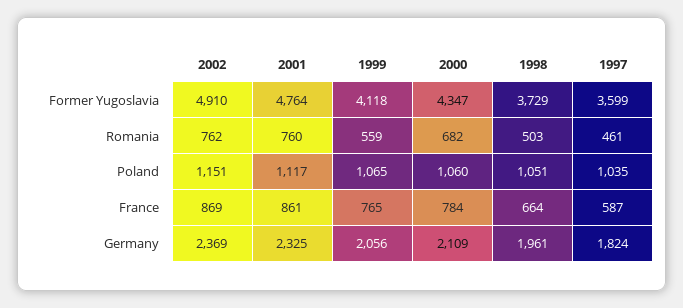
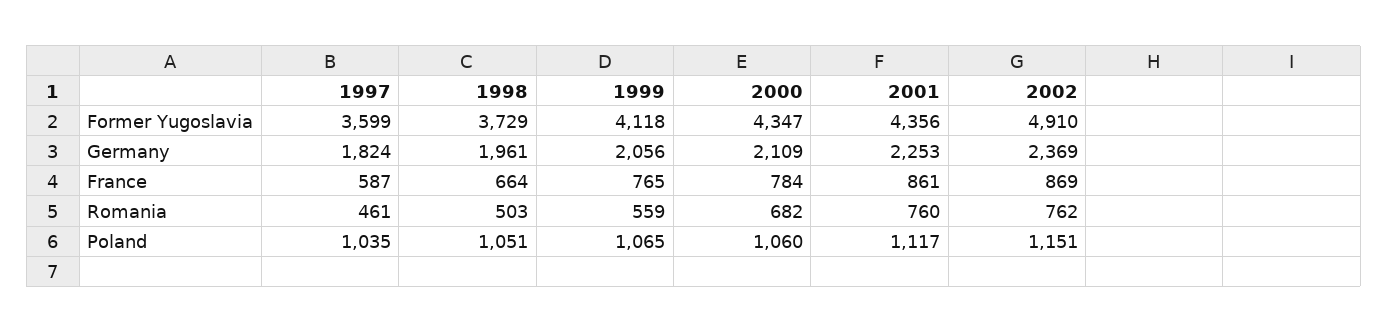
  {
    "2002": {
      "Former Yugoslavia": 4910,
      "Romania": 762,
      "Poland": 1151,
      "France": 869,
      "Germany": 2369
    },
    "2001": {
-     "Former Yugoslavia": 4764,
+     "Former Yugoslavia": 4356,
      "Romania": 760,
      "Poland": 1117,
      "France": 861,
-     "Germany": 2325
+     "Germany": 2253
    },
    "1999": {
      "Former Yugoslavia": 4118,
      "Romania": 559,
      "Poland": 1065,
      "France": 765,
      "Germany": 2056
    },
    "2000": {
      "Former Yugoslavia": 4347,
      "Romania": 682,
      "Poland": 1060,
      "France": 784,
      "Germany": 2109
    },
    "1998": {
      "Former Yugoslavia": 3729,
      "Romania": 503,
      "Poland": 1051,
      "France": 664,
      "Germany": 1961
    },
    "1997": {
      "Former Yugoslavia": 3599,
      "Romania": 461,
      "Poland": 1035,
      "France": 587,
      "Germany": 1824
    }
  }

